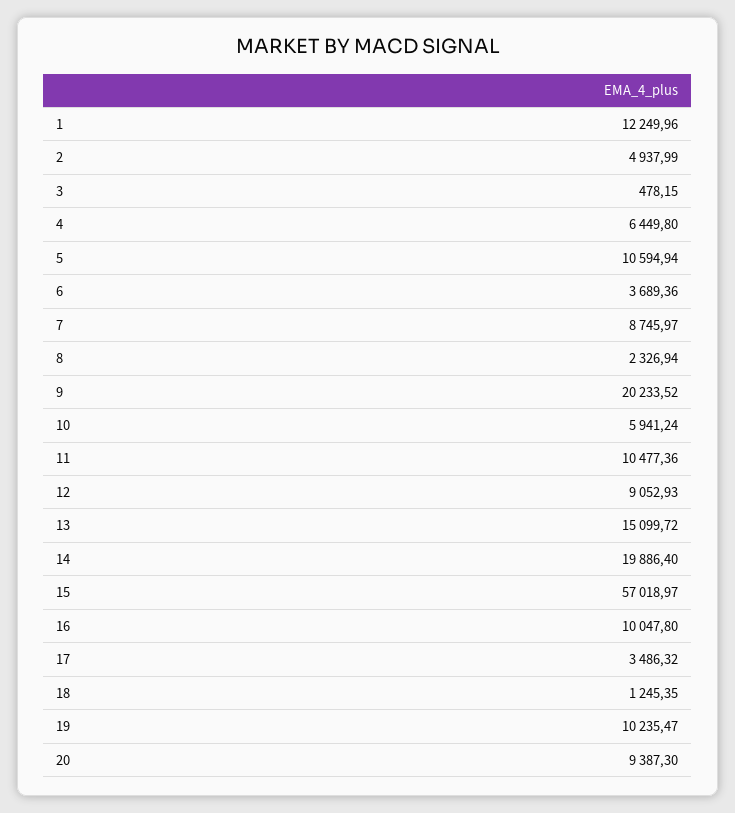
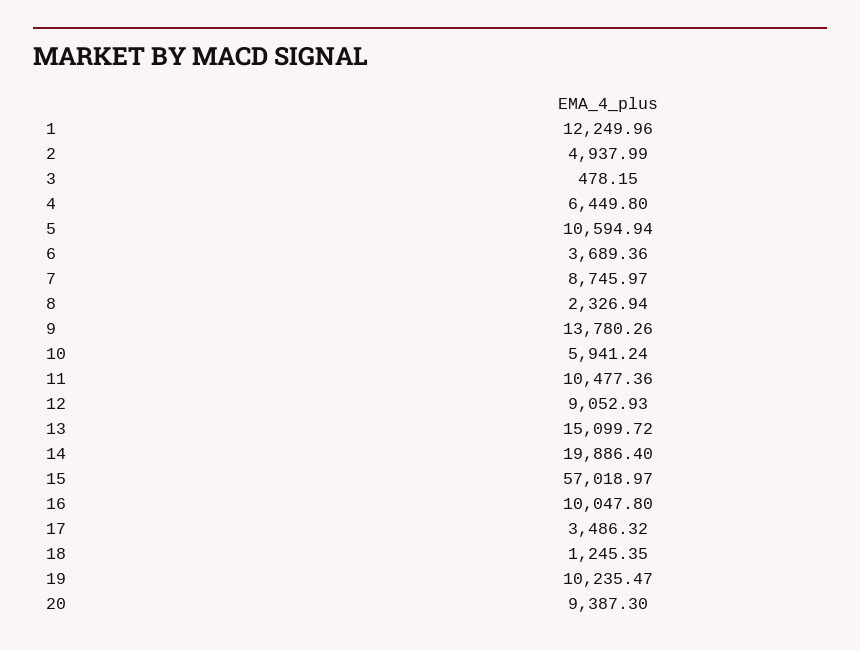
  {
    "1": 12249.96,
    "2": 4937.99,
    "3": 478.15,
    "4": 6449.8,
    "5": 10594.94,
    "6": 3689.36,
    "7": 8745.97,
    "8": 2326.94,
-   "9": 20233.52,
+   "9": 13780.26,
    "10": 5941.24,
    "11": 10477.36,
    "12": 9052.93,
    "13": 15099.72,
    "14": 19886.4,
    "15": 57018.97,
    "16": 10047.8,
    "17": 3486.32,
    "18": 1245.35,
    "19": 10235.47,
    "20": 9387.3
  }

